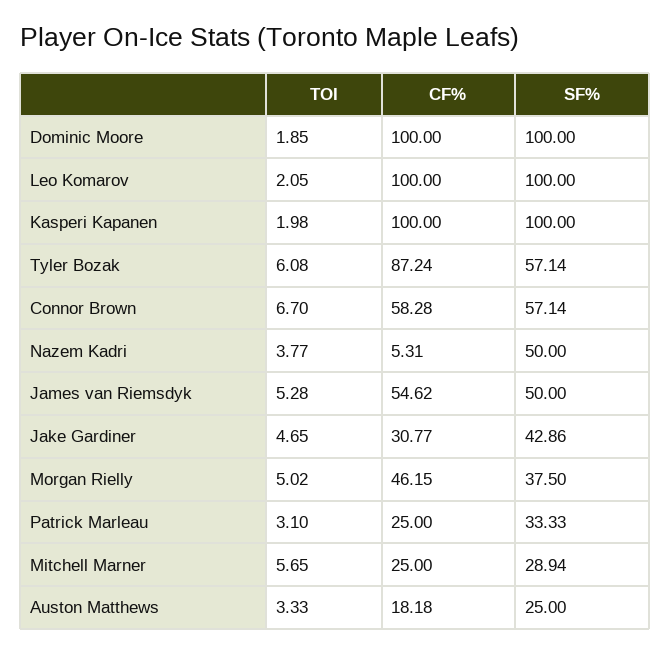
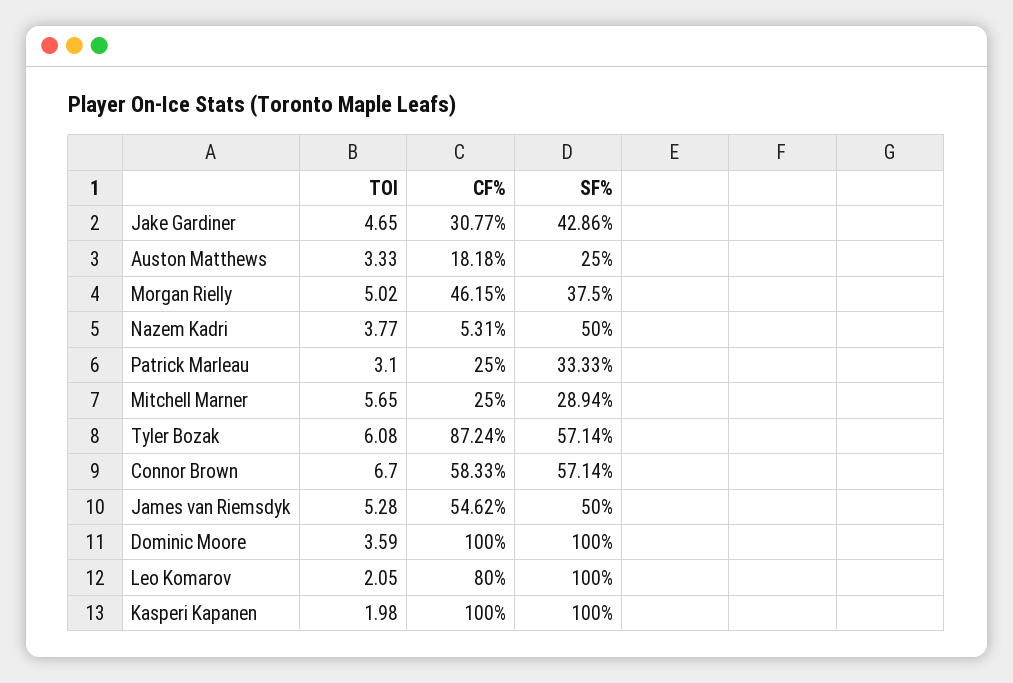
  {
    "TOI": {
-     "Dominic Moore": 1.85,
+     "Dominic Moore": 3.59,
      "Leo Komarov": 2.05,
      "Kasperi Kapanen": 1.98,
      "Tyler Bozak": 6.08,
      "Connor Brown": 6.7,
      "Nazem Kadri": 3.77,
      "James van Riemsdyk": 5.28,
      "Jake Gardiner": 4.65,
      "Morgan Rielly": 5.02,
      "Patrick Marleau": 3.1,
      "Mitchell Marner": 5.65,
      "Auston Matthews": 3.33
    },
    "CF%": {
      "Dominic Moore": 100,
-     "Leo Komarov": 100,
+     "Leo Komarov": 80,
      "Kasperi Kapanen": 100,
      "Tyler Bozak": 87.24,
-     "Connor Brown": 58.28,
+     "Connor Brown": 58.33,
      "Nazem Kadri": 5.31,
      "James van Riemsdyk": 54.62,
      "Jake Gardiner": 30.77,
      "Morgan Rielly": 46.15,
      "Patrick Marleau": 25,
      "Mitchell Marner": 25,
      "Auston Matthews": 18.18
    },
    "SF%": {
      "Dominic Moore": 100,
      "Leo Komarov": 100,
      "Kasperi Kapanen": 100,
      "Tyler Bozak": 57.14,
      "Connor Brown": 57.14,
      "Nazem Kadri": 50,
      "James van Riemsdyk": 50,
      "Jake Gardiner": 42.86,
      "Morgan Rielly": 37.5,
      "Patrick Marleau": 33.33,
      "Mitchell Marner": 28.94,
      "Auston Matthews": 25
    }
  }

